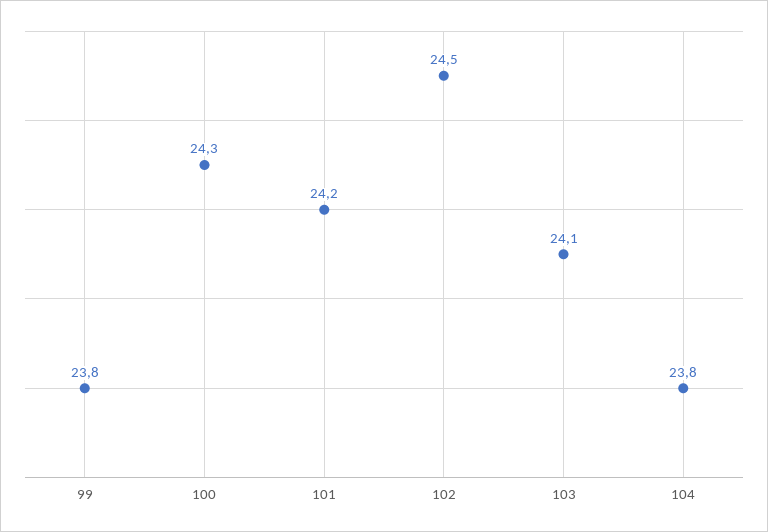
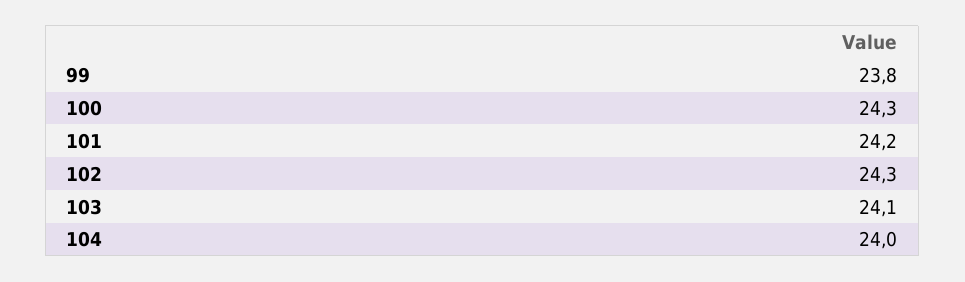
  {
    "99": 23.8,
    "100": 24.3,
    "101": 24.2,
-   "102": 24.5,
+   "102": 24.3,
    "103": 24.1,
-   "104": 23.8
+   "104": 24
  }

